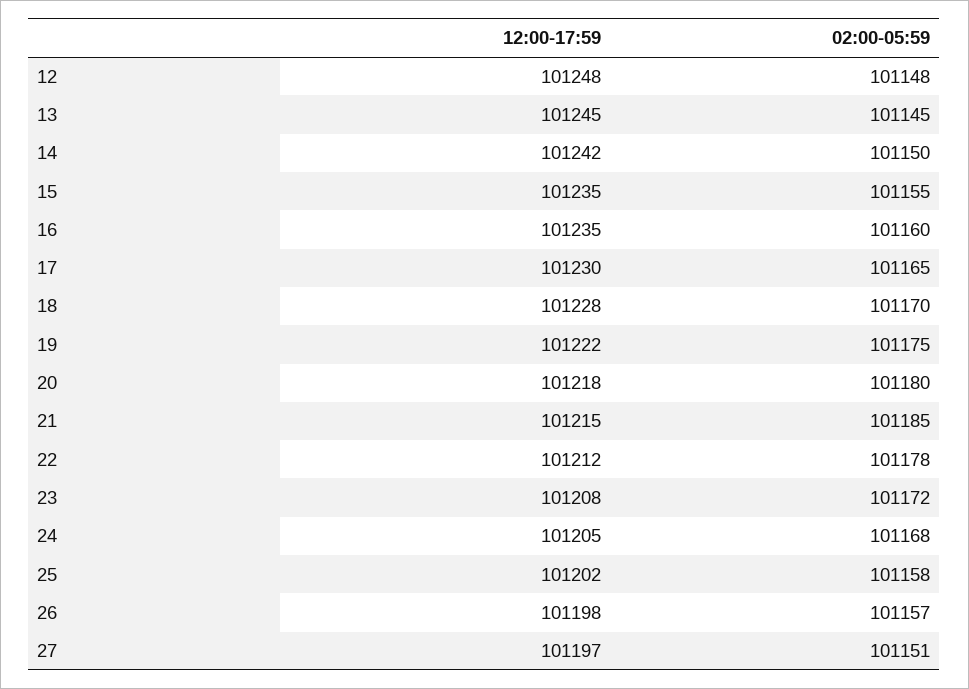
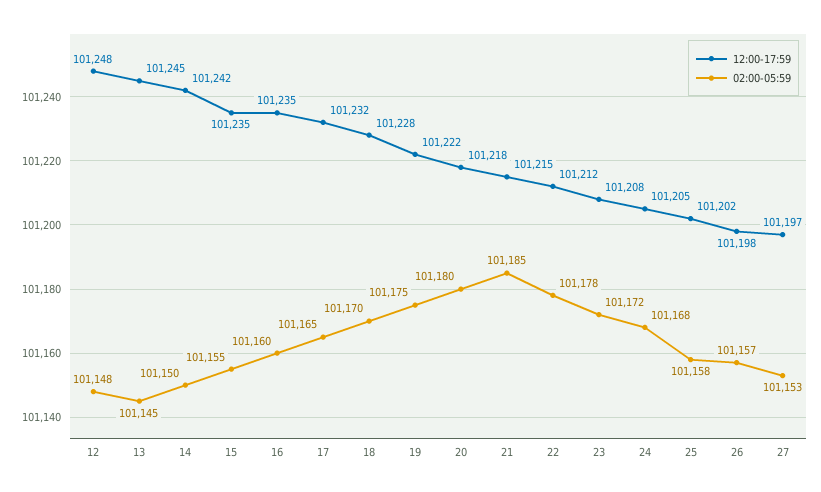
  {
    "12:00-17:59": {
      "12": 101248,
      "13": 101245,
      "14": 101242,
      "15": 101235,
      "16": 101235,
-     "17": 101230,
+     "17": 101232,
      "18": 101228,
      "19": 101222,
      "20": 101218,
      "21": 101215,
      "22": 101212,
      "23": 101208,
      "24": 101205,
      "25": 101202,
      "26": 101198,
      "27": 101197
    },
    "02:00-05:59": {
      "12": 101148,
      "13": 101145,
      "14": 101150,
      "15": 101155,
      "16": 101160,
      "17": 101165,
      "18": 101170,
      "19": 101175,
      "20": 101180,
      "21": 101185,
      "22": 101178,
      "23": 101172,
      "24": 101168,
      "25": 101158,
      "26": 101157,
-     "27": 101151
+     "27": 101153
    }
  }

